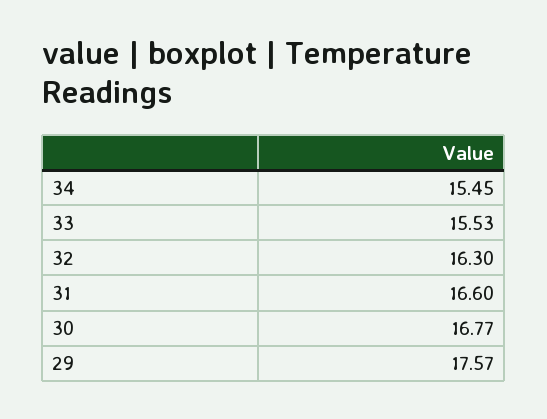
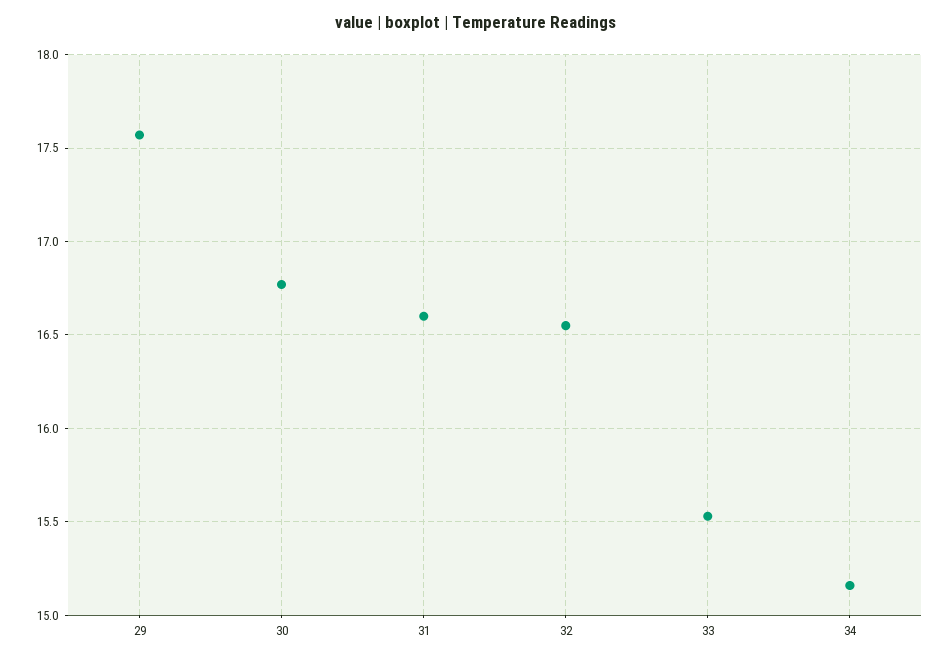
  {
-   "34": 15.45,
+   "34": 15.15,
    "33": 15.53,
-   "32": 16.3,
+   "32": 16.55,
    "31": 16.6,
    "30": 16.77,
    "29": 17.57
  }

